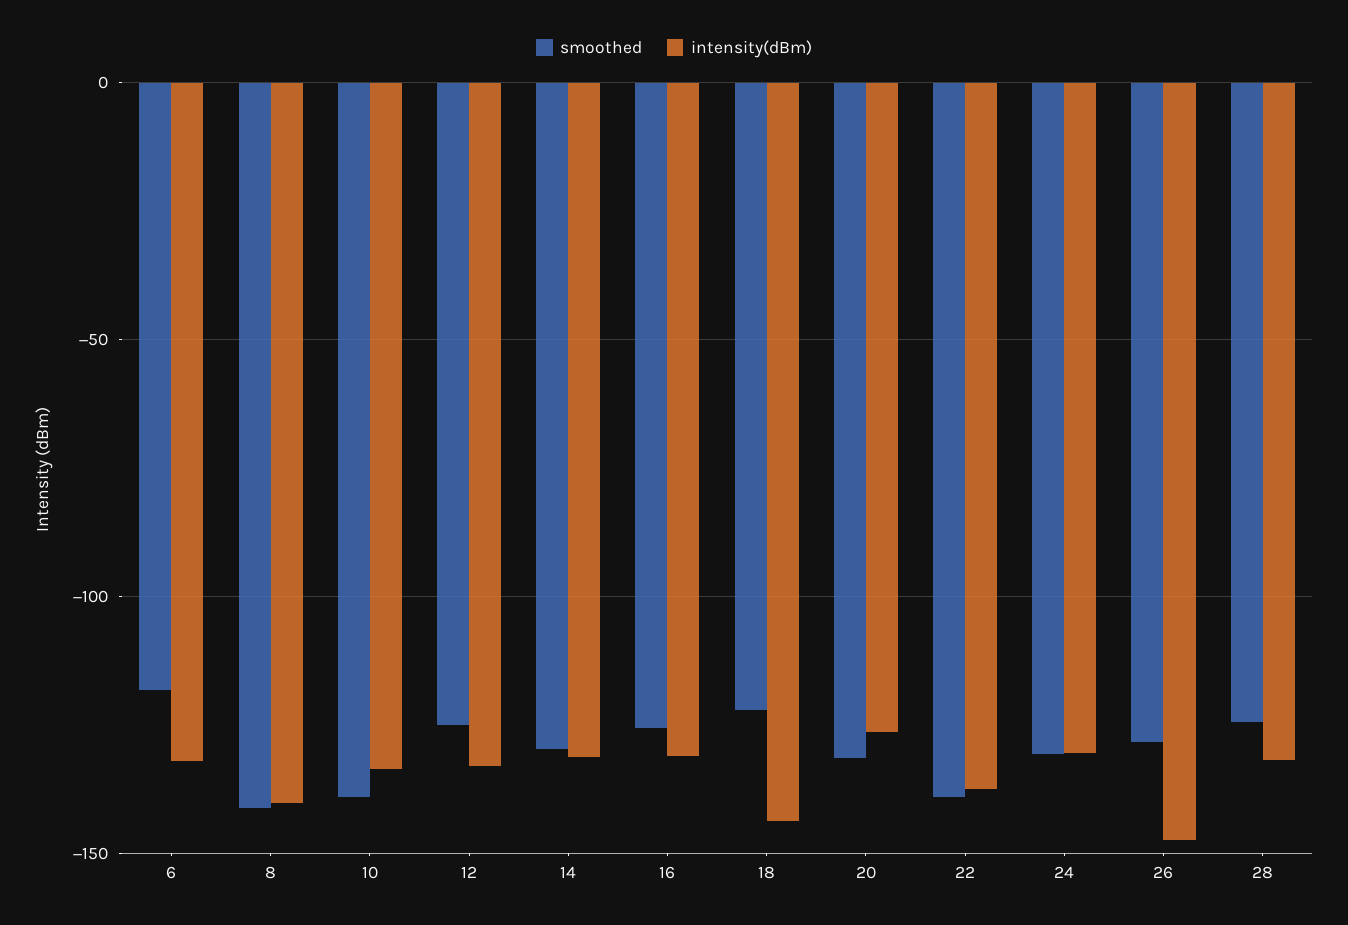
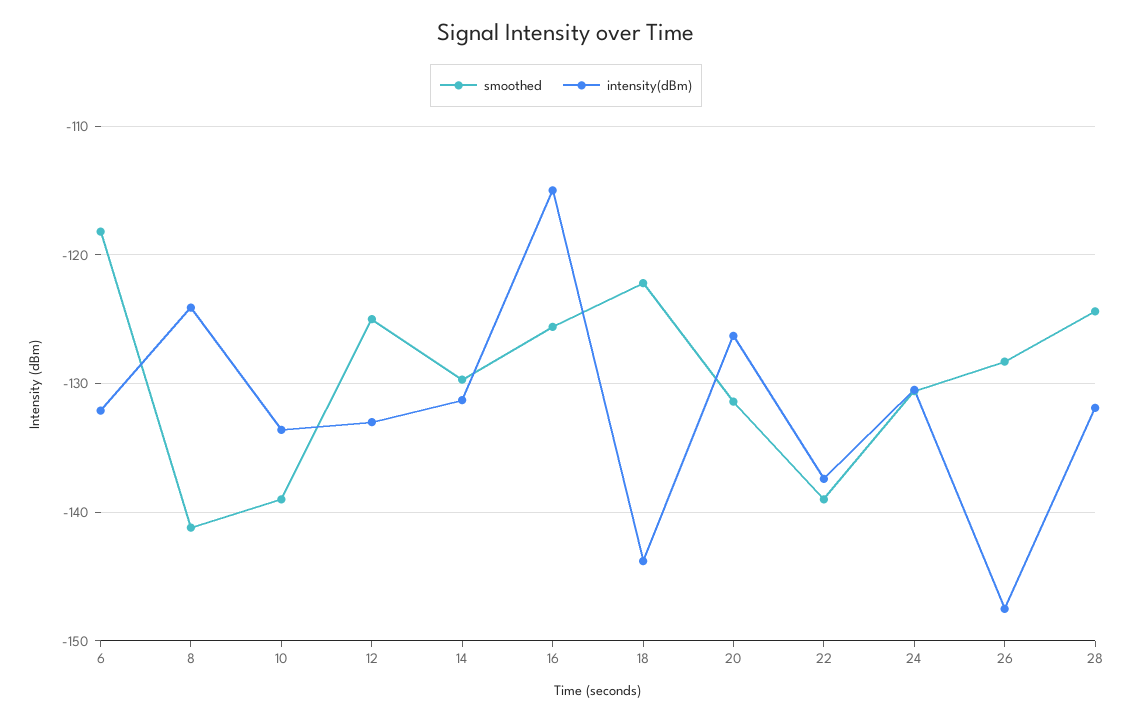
  {
    "smoothed": {
      "6": -118,
      "8": -141,
      "10": -139,
      "12": -125,
      "14": -130,
      "16": -126,
      "18": -122,
      "20": -131,
      "22": -139,
      "24": -131,
      "26": -128,
      "28": -124
    },
    "intensity(dBm)": {
      "6": -132,
-     "8": -140,
+     "8": -124,
      "10": -134,
      "12": -133,
      "14": -131,
-     "16": -130,
+     "16": -115,
      "18": -144,
      "20": -126,
      "22": -137,
      "24": -131,
      "26": -148,
      "28": -132
    }
  }

